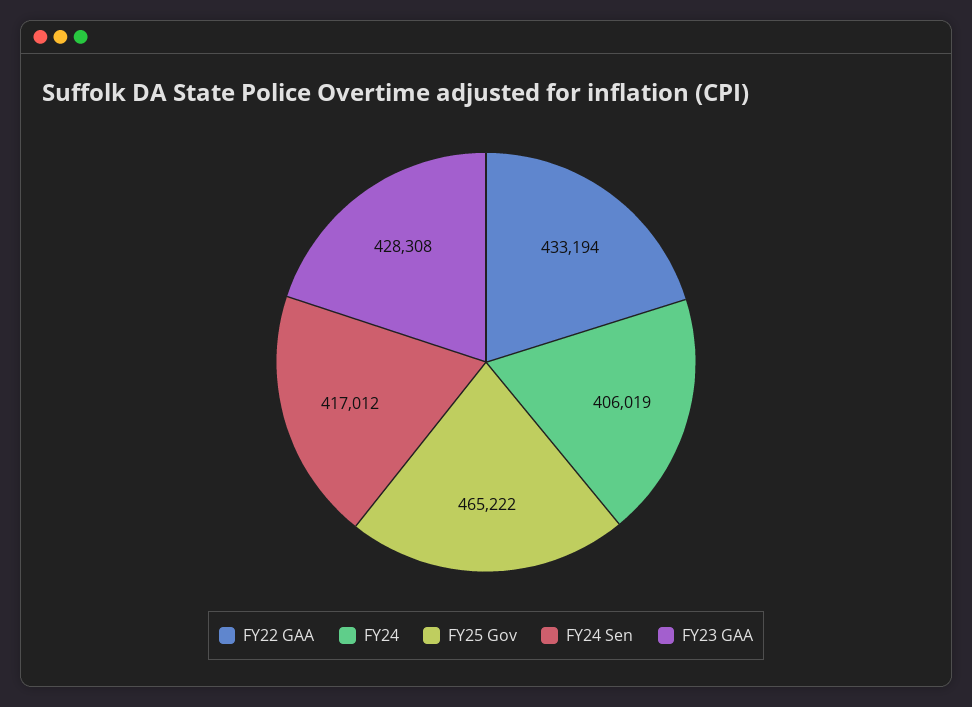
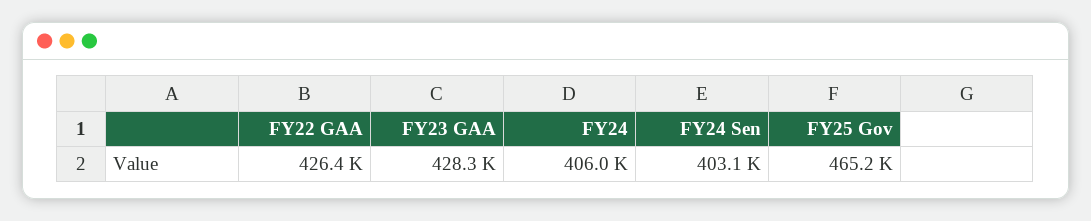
  {
-   "FY22 GAA": 433194,
+   "FY22 GAA": 426400,
    "FY24": 406019,
    "FY25 Gov": 465222,
-   "FY24 Sen": 417012,
+   "FY24 Sen": 403100,
    "FY23 GAA": 428308
  }

